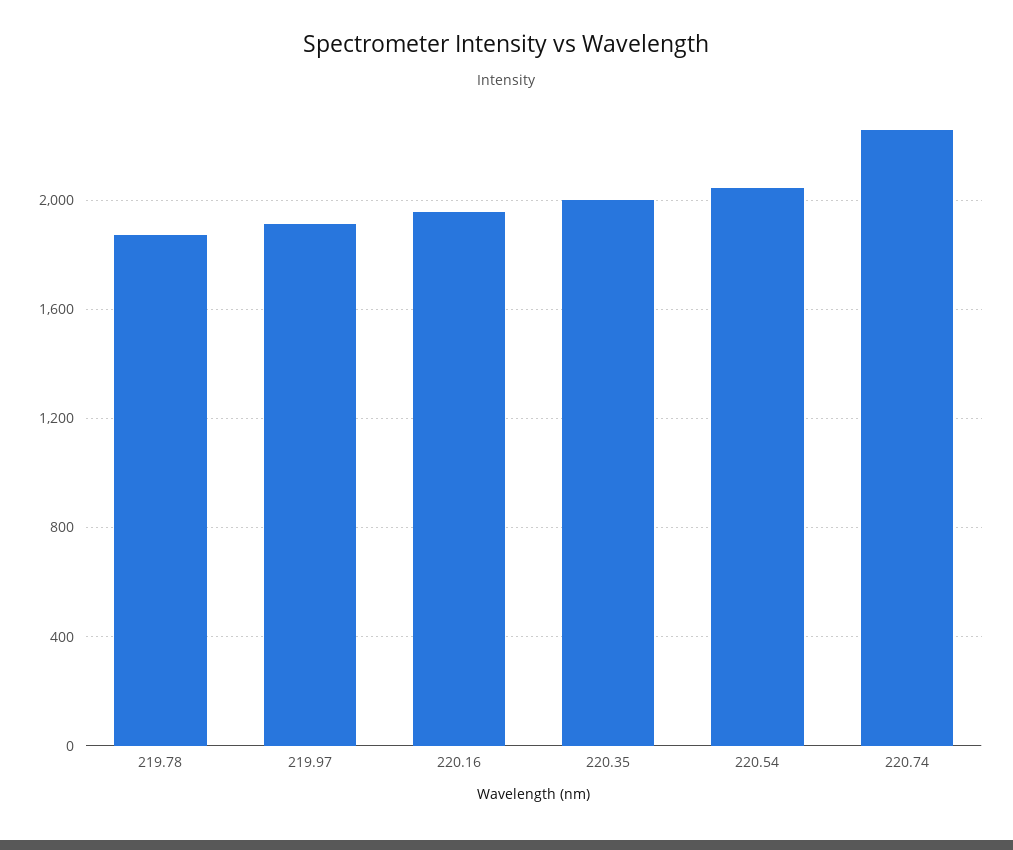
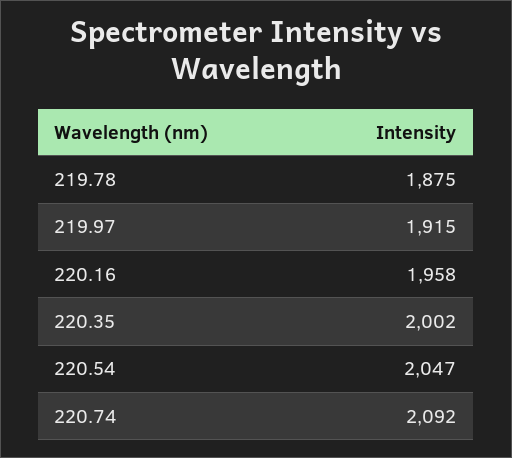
  {
    "219.78": 1875,
    "219.97": 1915,
    "220.16": 1958,
    "220.35": 2002,
    "220.54": 2047,
-   "220.74": 2250
+   "220.74": 2092
  }

